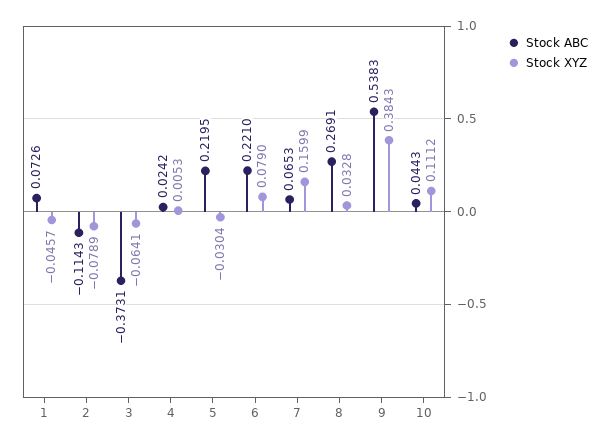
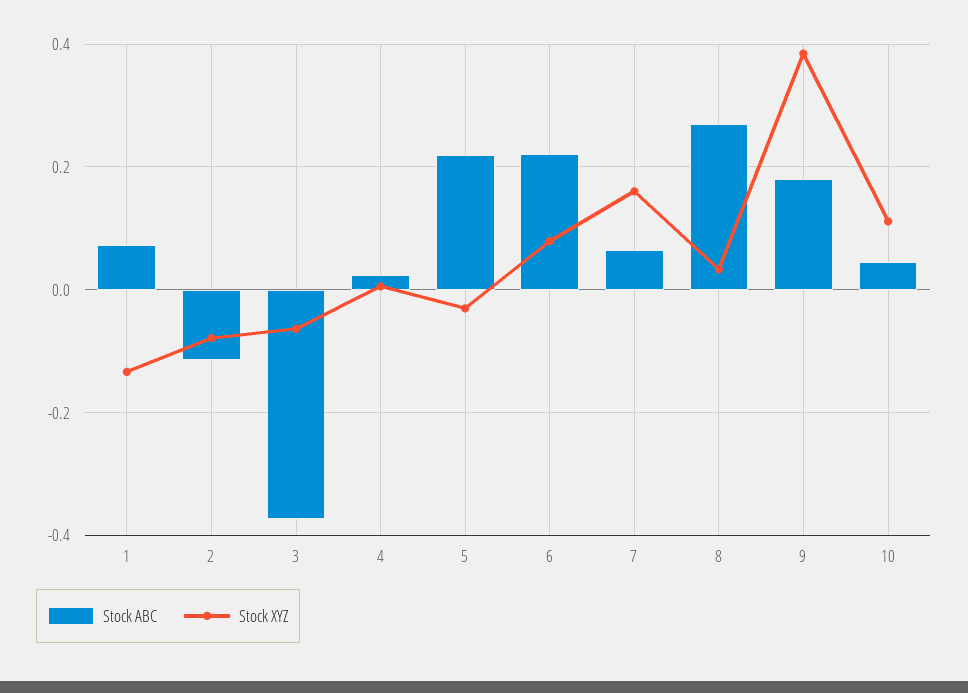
  {
    "Stock ABC": {
      "1": 0.0726,
      "2": -0.1143,
      "3": -0.3731,
      "4": 0.0242,
      "5": 0.2195,
      "6": 0.221,
      "7": 0.0653,
      "8": 0.2691,
-     "9": 0.5383,
+     "9": 0.18,
      "10": 0.0443
    },
    "Stock XYZ": {
-     "1": -0.0457,
+     "1": -0.14,
      "2": -0.0789,
      "3": -0.0641,
      "4": 0.0053,
      "5": -0.0304,
      "6": 0.079,
      "7": 0.1599,
      "8": 0.0328,
      "9": 0.3843,
      "10": 0.1112
    }
  }

